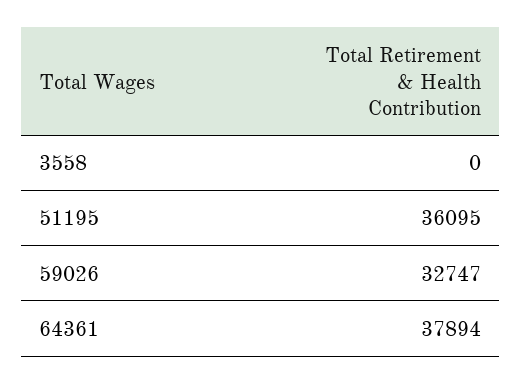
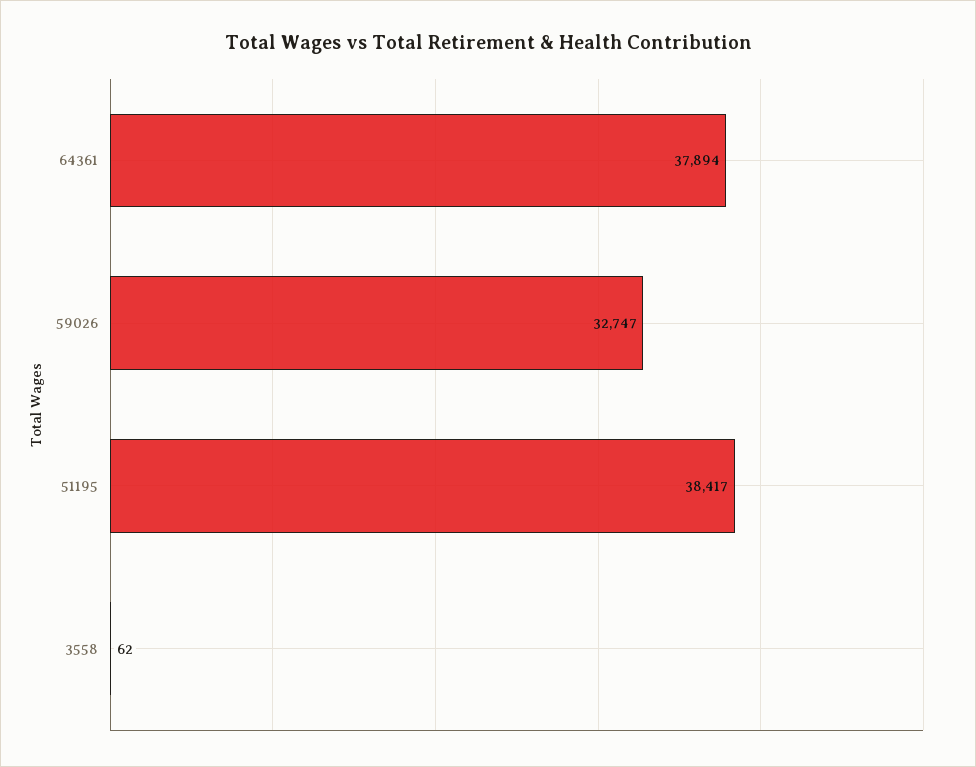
  {
-   "3558": 0,
+   "3558": 62,
-   "51195": 36095,
+   "51195": 38417,
    "59026": 32747,
    "64361": 37894
  }

